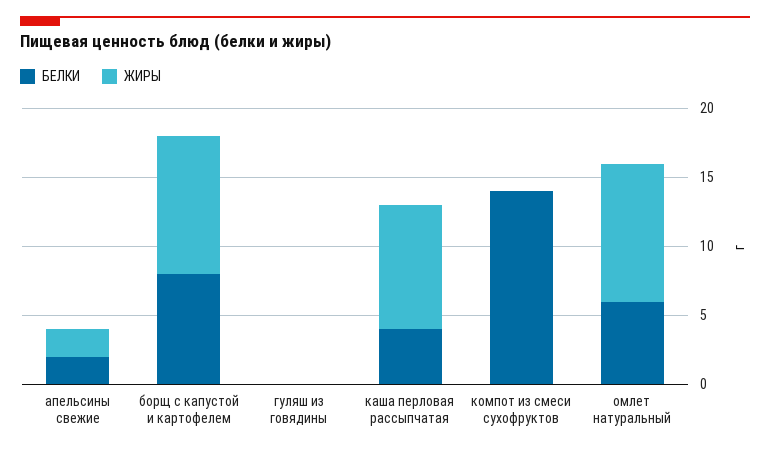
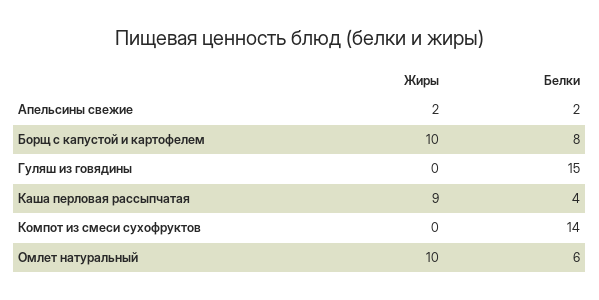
  {
    "БЕЛКИ": {
      "апельсины свежие": 2,
      "борщ с капустой и картофелем": 8,
-     "гуляш из говядины": 0,
+     "гуляш из говядины": 15,
      "каша перловая рассыпчатая": 4,
      "компот из смеси сухофруктов": 14,
      "омлет натуральный": 6
    },
    "ЖИРЫ": {
      "апельсины свежие": 2,
      "борщ с капустой и картофелем": 10,
      "гуляш из говядины": 0,
      "каша перловая рассыпчатая": 9,
      "компот из смеси сухофруктов": 0,
      "омлет натуральный": 10
    }
  }

